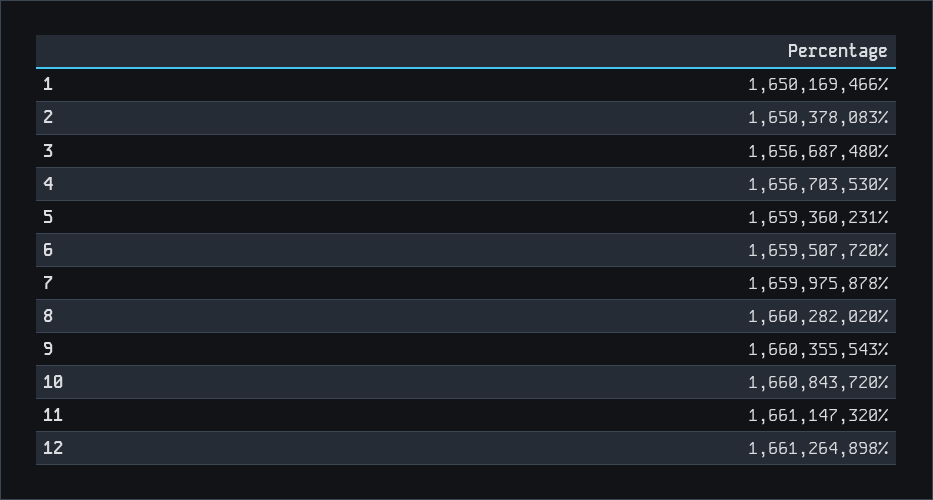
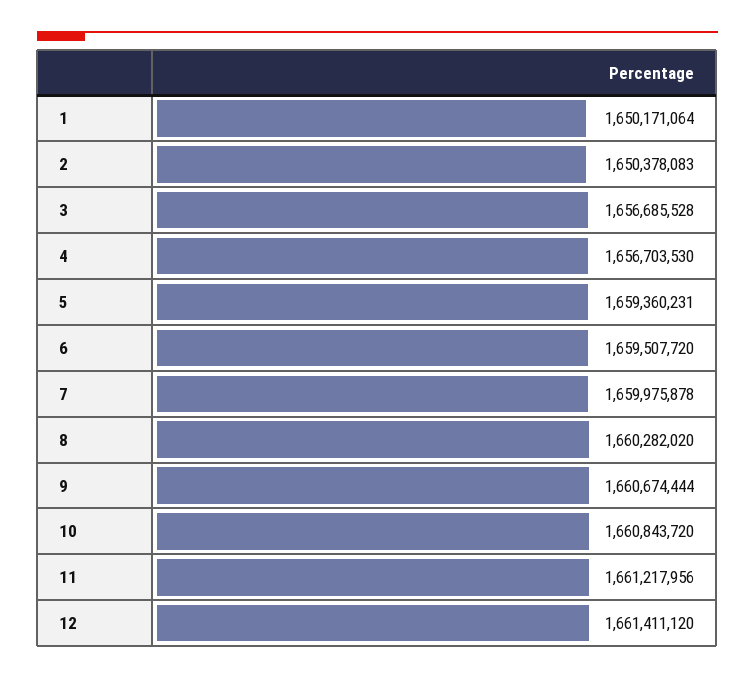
  {
-   "1": 1650169466,
+   "1": 1650171064,
    "2": 1650378083,
-   "3": 1656687480,
+   "3": 1656685528,
    "4": 1656703530,
    "5": 1659360231,
    "6": 1659507720,
    "7": 1659975878,
    "8": 1660282020,
-   "9": 1660355543,
+   "9": 1660674444,
    "10": 1660843720,
-   "11": 1661147320,
+   "11": 1661217956,
-   "12": 1661264898
+   "12": 1661411120
  }

